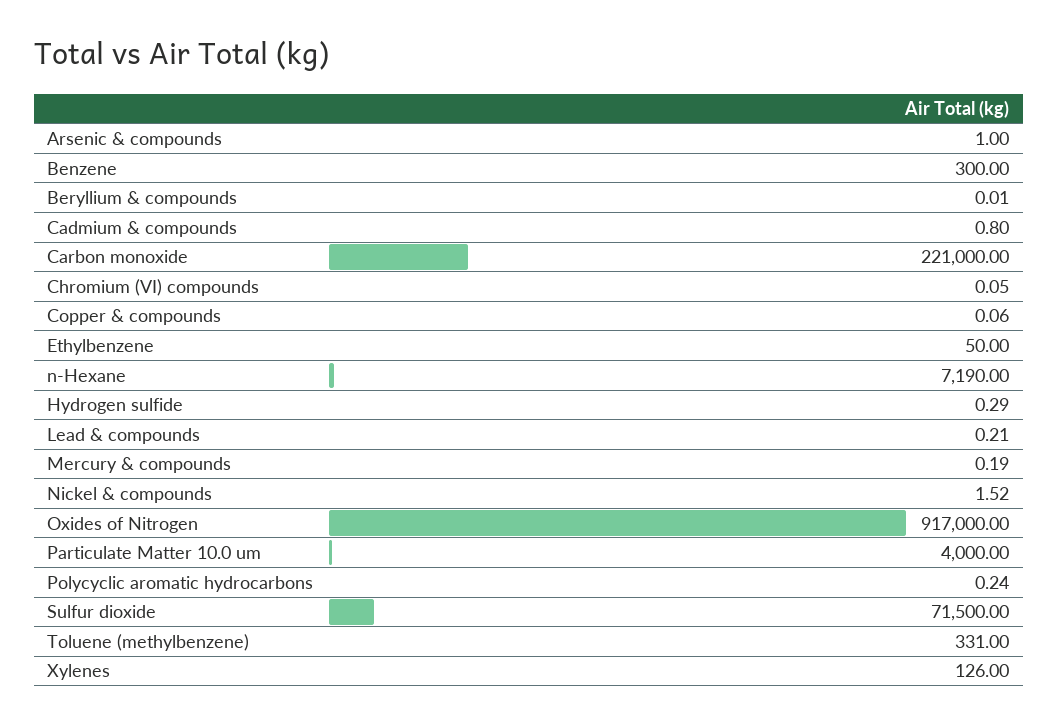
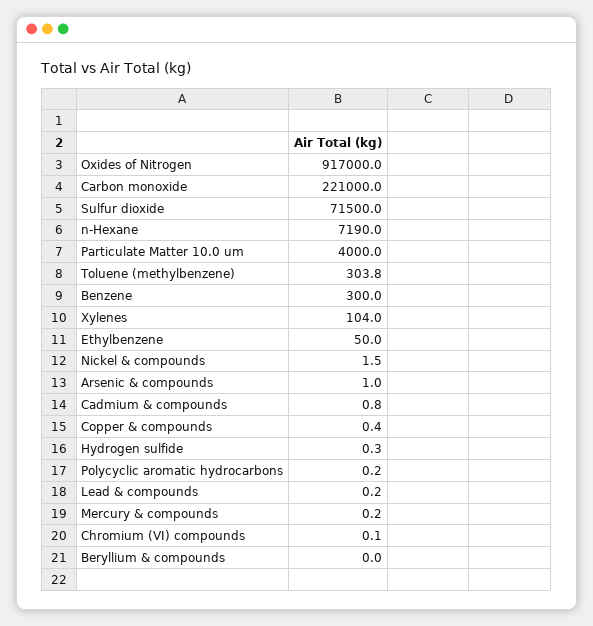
  {
    "Arsenic & compounds": 1,
    "Benzene": 300,
    "Beryllium & compounds": 0.01,
    "Cadmium & compounds": 0.8,
    "Carbon monoxide": 221000,
    "Chromium (VI) compounds": 0.05,
-   "Copper & compounds": 0.06,
+   "Copper & compounds": 0.4,
    "Ethylbenzene": 50,
    "n-Hexane": 7190,
    "Hydrogen sulfide": 0.29,
    "Lead & compounds": 0.21,
    "Mercury & compounds": 0.19,
    "Nickel & compounds": 1.52,
    "Oxides of Nitrogen": 917000,
    "Particulate Matter 10.0 um": 4000,
    "Polycyclic aromatic hydrocarbons": 0.24,
    "Sulfur dioxide": 71500,
-   "Toluene (methylbenzene)": 331,
+   "Toluene (methylbenzene)": 303.8,
-   "Xylenes": 126
+   "Xylenes": 104
  }

